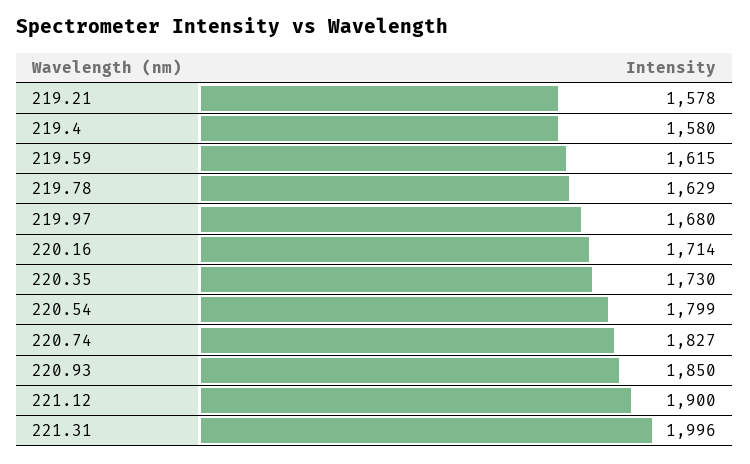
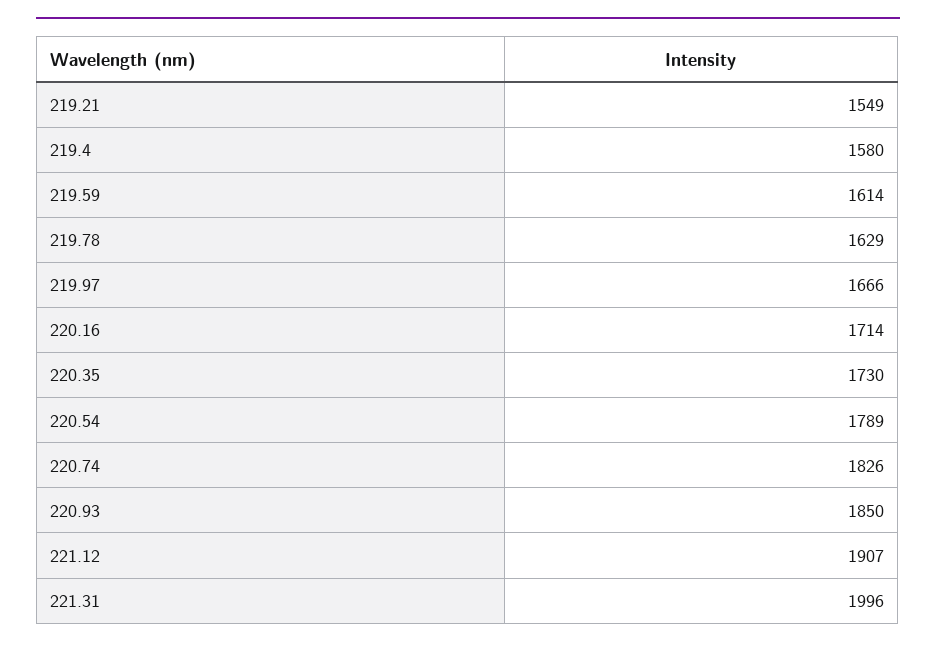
  {
-   "219.21": 1578,
+   "219.21": 1549,
    "219.4": 1580,
-   "219.59": 1615,
+   "219.59": 1614,
    "219.78": 1629,
-   "219.97": 1680,
+   "219.97": 1666,
    "220.16": 1714,
    "220.35": 1730,
-   "220.54": 1799,
+   "220.54": 1789,
-   "220.74": 1827,
+   "220.74": 1826,
    "220.93": 1850,
-   "221.12": 1900,
+   "221.12": 1907,
    "221.31": 1996
  }

